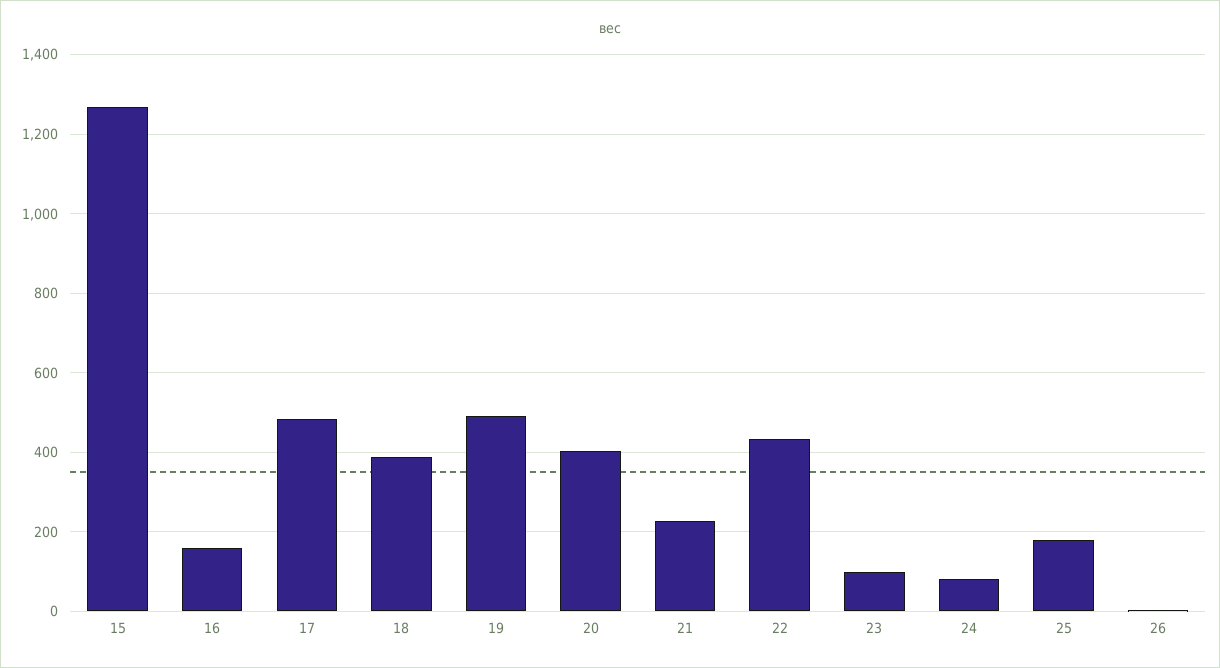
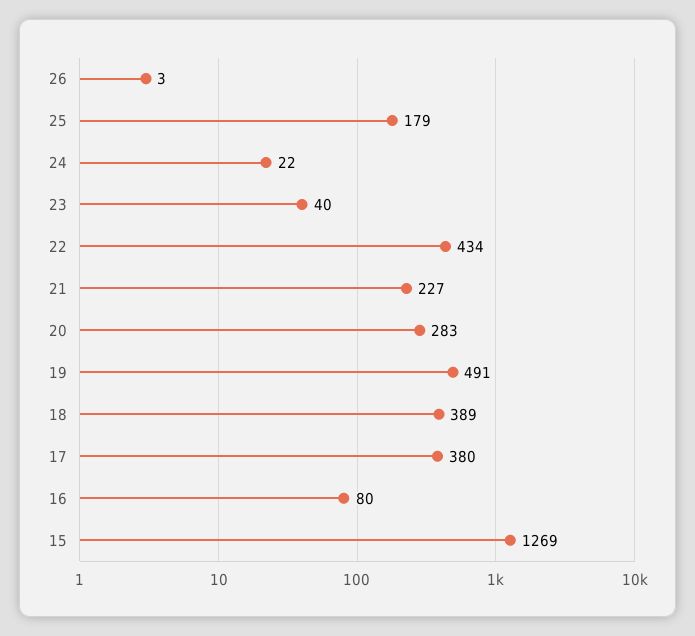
  {
    "15": 1269,
-   "16": 160,
+   "16": 80,
-   "17": 480,
+   "17": 380,
    "18": 389,
    "19": 491,
-   "20": 400,
+   "20": 283,
    "21": 227,
    "22": 434,
-   "23": 100,
+   "23": 40,
-   "24": 80,
+   "24": 22,
    "25": 179,
    "26": 3
  }

